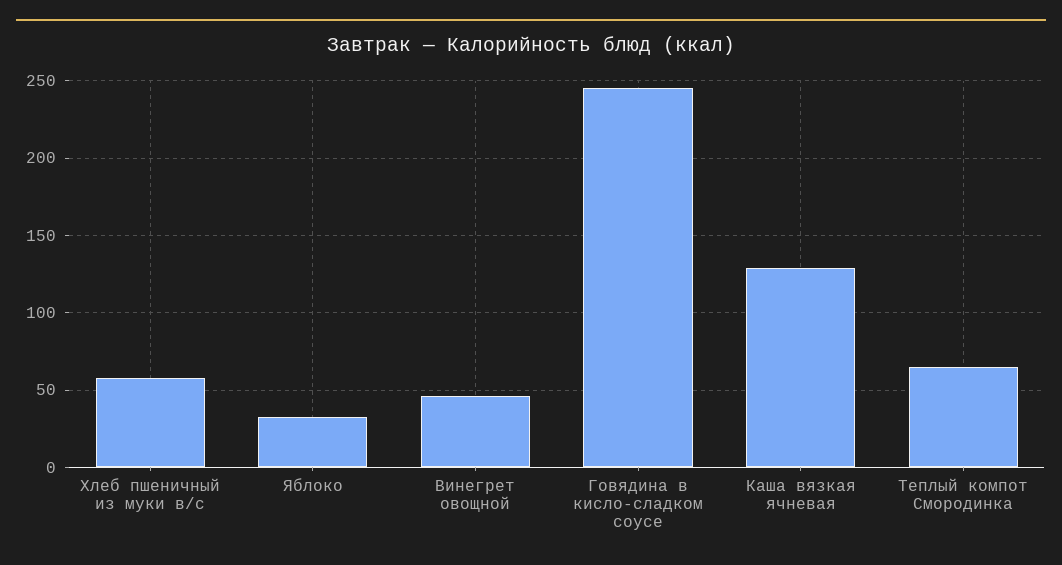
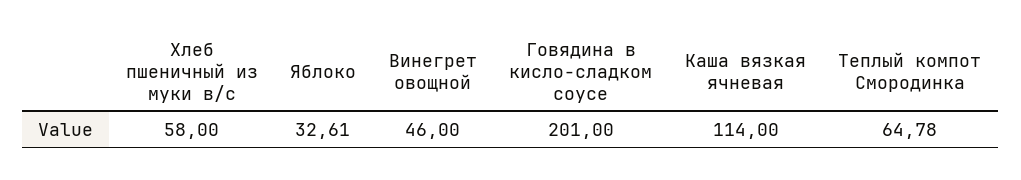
  {
    "Хлеб пшеничный из муки в/с": 58,
    "Яблоко": 32.61,
    "Винегрет овощной": 46,
-   "Говядина в кисло-сладком соусе": 245,
+   "Говядина в кисло-сладком соусе": 201,
-   "Каша вязкая ячневая": 130,
+   "Каша вязкая ячневая": 114,
    "Теплый компот Смородинка": 64.78
  }

